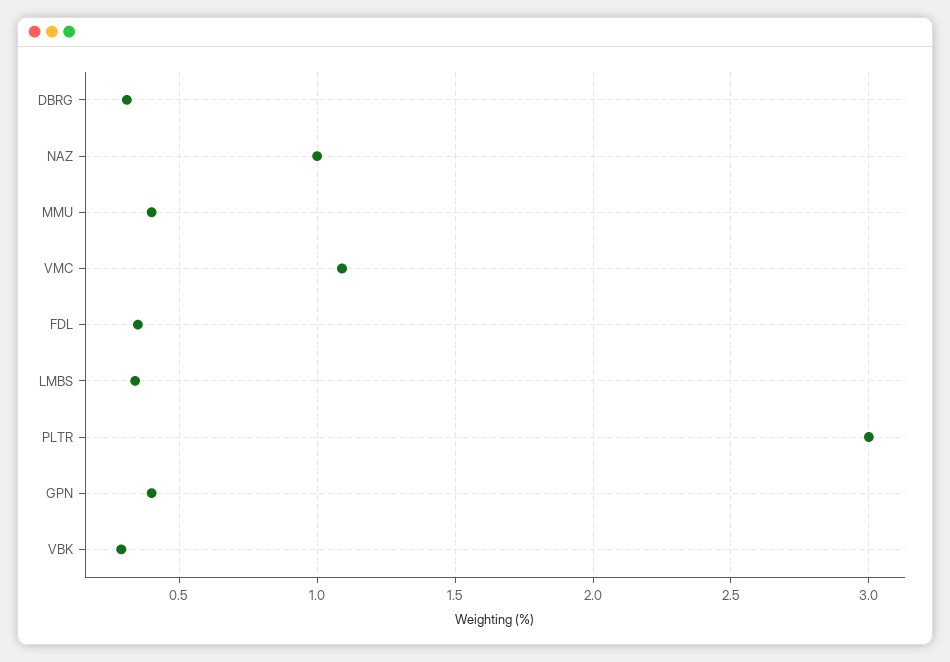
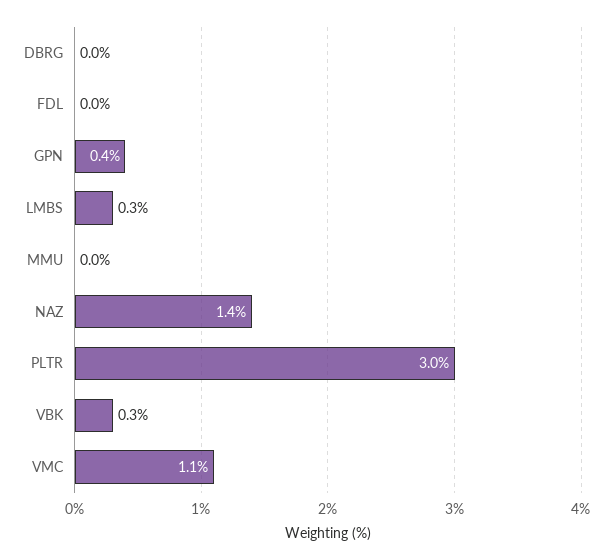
  {
-   "DBRG": 0.3,
+   "DBRG": 0,
-   "NAZ": 1,
+   "NAZ": 1.4,
-   "MMU": 0.4,
+   "MMU": 0,
    "VMC": 1.1,
-   "FDL": 0.35,
+   "FDL": 0,
    "LMBS": 0.3,
    "PLTR": 3,
    "GPN": 0.4,
    "VBK": 0.3
  }

